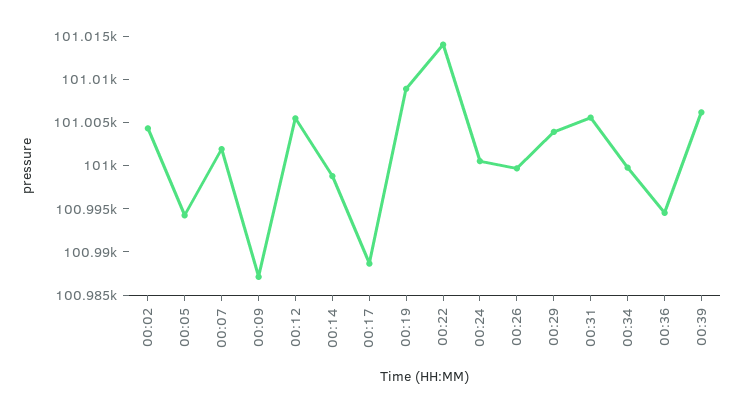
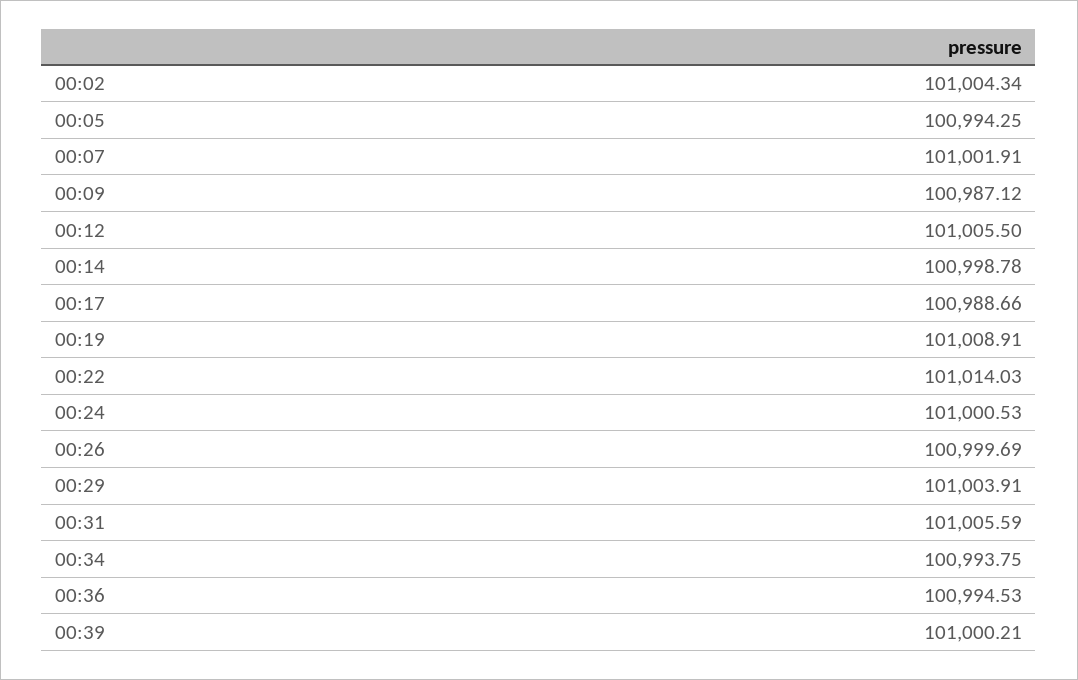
  {
    "00:02": 101004.34,
    "00:05": 100994.25,
    "00:07": 101001.91,
    "00:09": 100987.12,
    "00:12": 101005.5,
    "00:14": 100998.78,
    "00:17": 100988.66,
    "00:19": 101008.91,
    "00:22": 101014.03,
    "00:24": 101000.53,
    "00:26": 100999.69,
    "00:29": 101003.91,
    "00:31": 101005.59,
-   "00:34": 101000,
+   "00:34": 100993.75,
    "00:36": 100994.53,
-   "00:39": 101006
+   "00:39": 101000.21
  }

